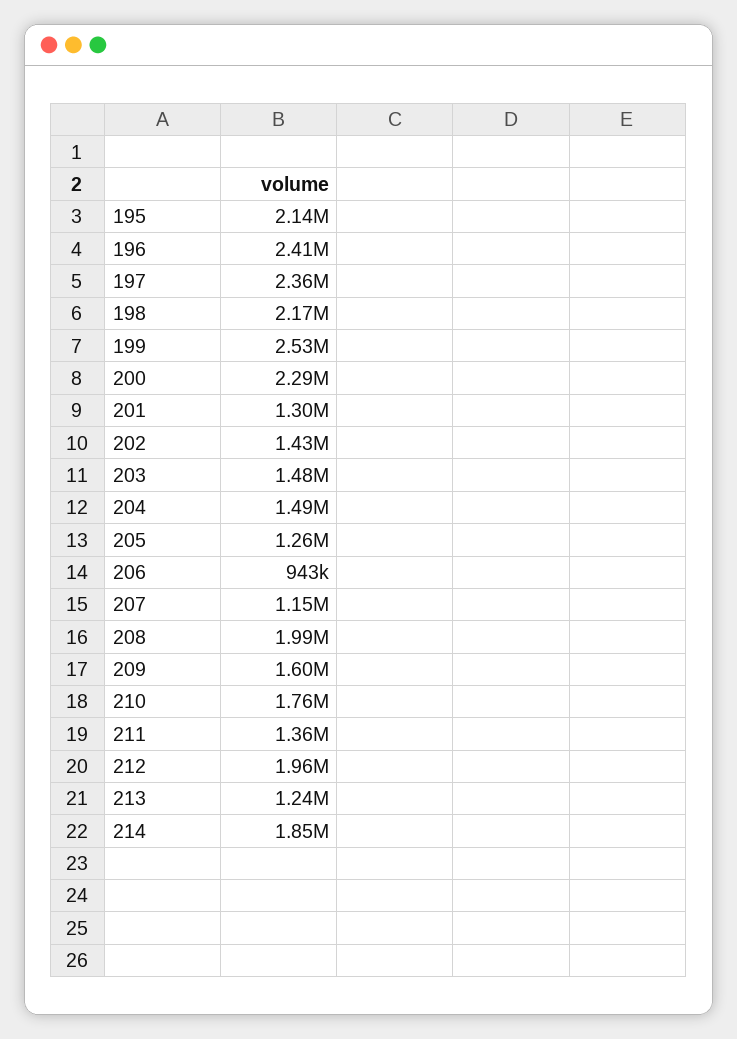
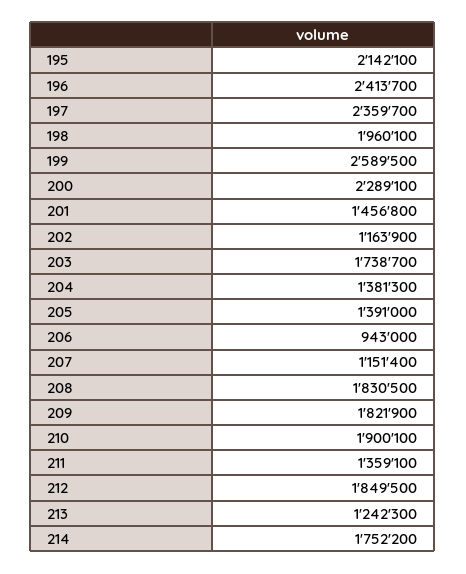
  {
    "195": 2142100,
    "196": 2413700,
    "197": 2359700,
-   "198": 2170000,
+   "198": 1960100,
-   "199": 2530000,
+   "199": 2589500,
    "200": 2289100,
-   "201": 1300000,
+   "201": 1456800,
-   "202": 1430000,
+   "202": 1163900,
-   "203": 1480000,
+   "203": 1738700,
-   "204": 1490000,
+   "204": 1381300,
-   "205": 1260000,
+   "205": 1391000,
    "206": 943000,
    "207": 1151400,
-   "208": 1990000,
+   "208": 1830500,
-   "209": 1600000,
+   "209": 1821900,
-   "210": 1760000,
+   "210": 1900100,
    "211": 1359100,
-   "212": 1960000,
+   "212": 1849500,
    "213": 1242300,
-   "214": 1850000
+   "214": 1752200
  }

